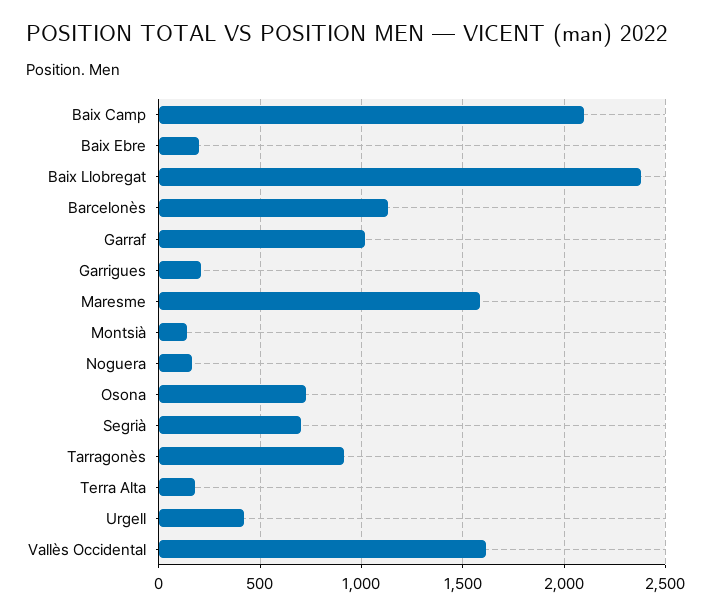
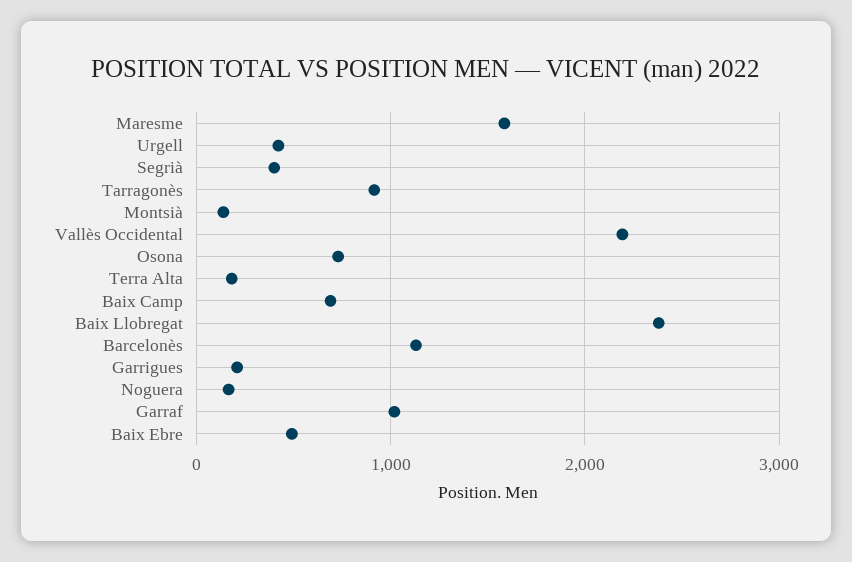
  {
-   "Baix Camp": 2100,
+   "Baix Camp": 700,
-   "Baix Ebre": 200,
+   "Baix Ebre": 500,
    "Baix Llobregat": 2400,
    "Barcelonès": 1150,
    "Garraf": 1000,
    "Garrigues": 200,
    "Maresme": 1600,
    "Montsià": 150,
    "Noguera": 150,
    "Osona": 750,
-   "Segrià": 700,
+   "Segrià": 400,
    "Tarragonès": 900,
    "Terra Alta": 200,
    "Urgell": 400,
-   "Vallès Occidental": 1600
+   "Vallès Occidental": 2200
  }

